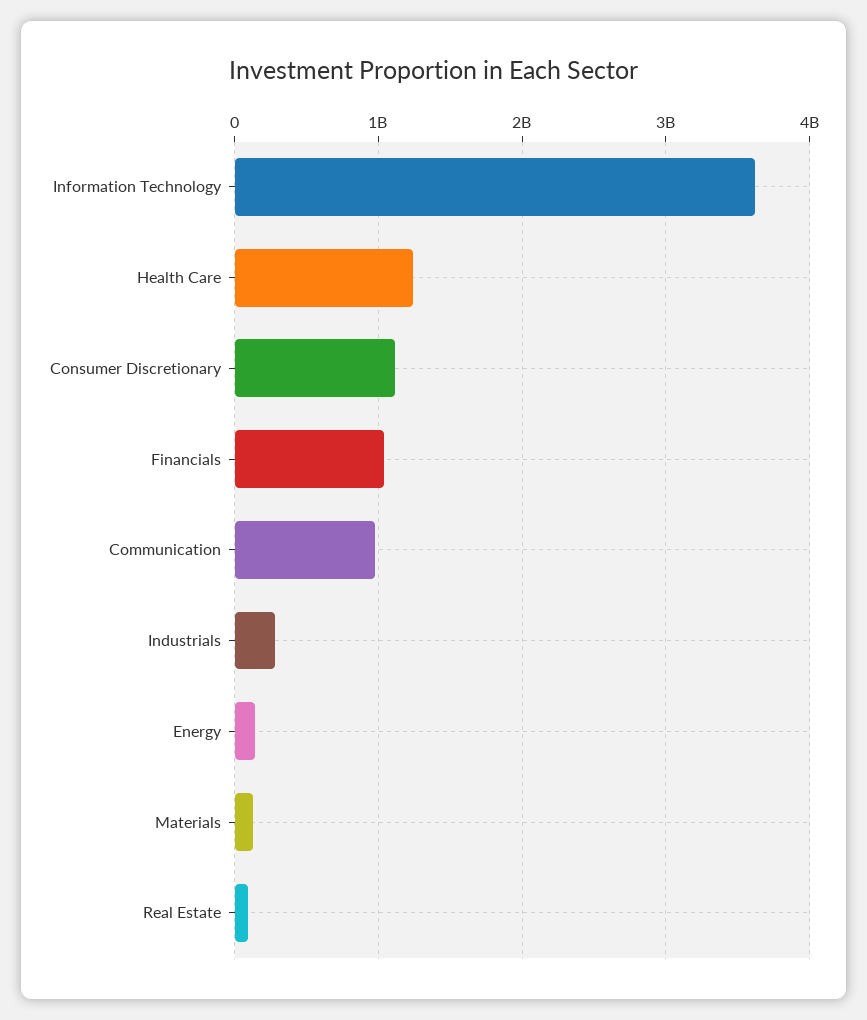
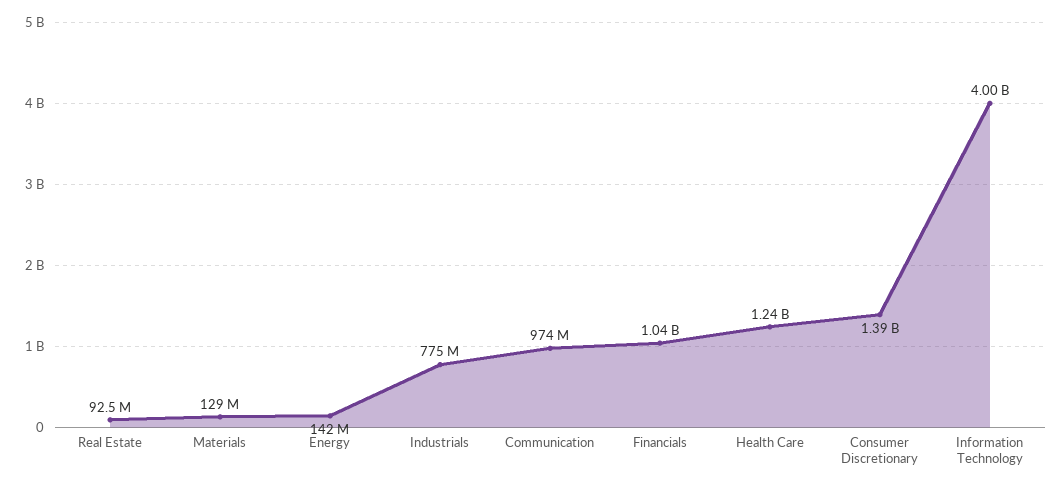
  {
-   "Information Technology": 3600000000,
+   "Information Technology": 4000000000,
    "Health Care": 1240000000,
-   "Consumer Discretionary": 1100000000,
+   "Consumer Discretionary": 1390000000,
    "Financials": 1040000000,
    "Communication": 974000000,
-   "Industrials": 300000000,
+   "Industrials": 775000000,
    "Energy": 142000000,
    "Materials": 129000000,
    "Real Estate": 92500000
  }

